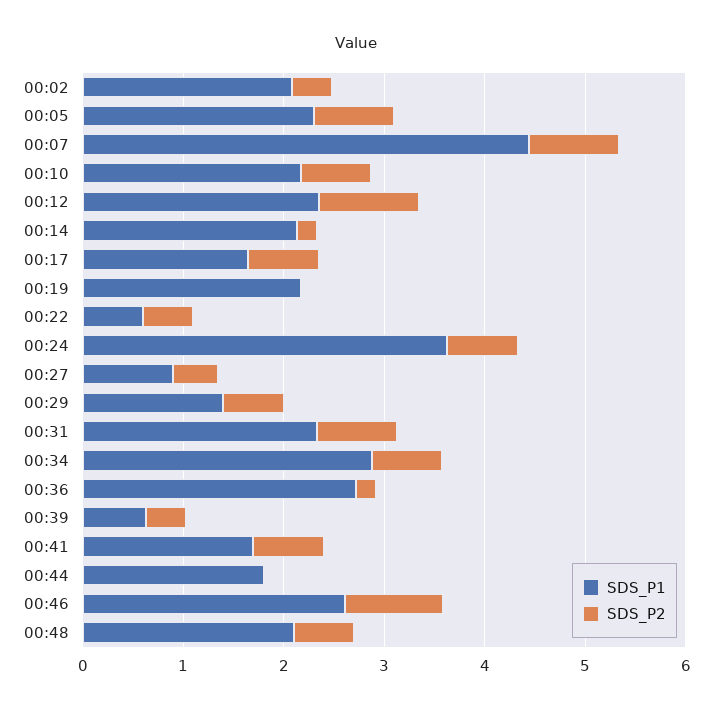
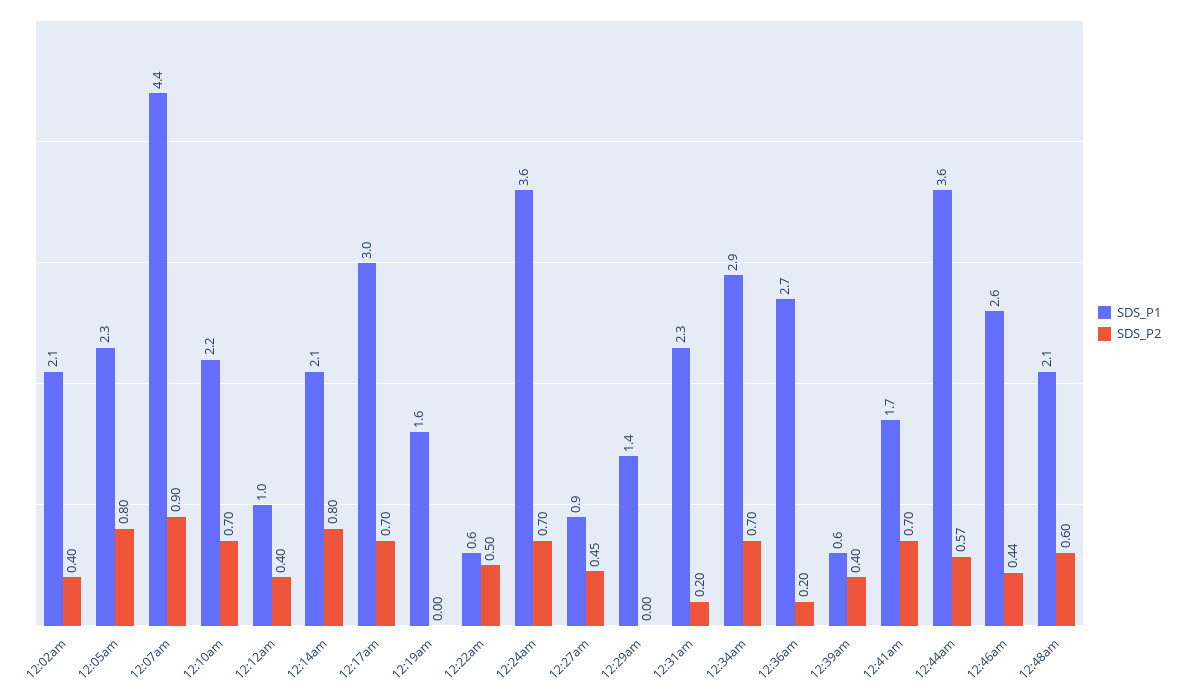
  {
    "SDS_P1": {
      "00:02": 2.1,
      "00:05": 2.3,
      "00:07": 4.4,
      "00:10": 2.2,
-     "00:12": 2.4,
+     "00:12": 1,
      "00:14": 2.1,
-     "00:17": 1.6,
+     "00:17": 3,
-     "00:19": 2.2,
+     "00:19": 1.6,
      "00:22": 0.6,
      "00:24": 3.6,
      "00:27": 0.9,
      "00:29": 1.4,
      "00:31": 2.3,
      "00:34": 2.9,
      "00:36": 2.7,
      "00:39": 0.6,
      "00:41": 1.7,
-     "00:44": 1.8,
+     "00:44": 3.6,
      "00:46": 2.6,
      "00:48": 2.1
    },
    "SDS_P2": {
      "00:02": 0.4,
      "00:05": 0.8,
      "00:07": 0.9,
      "00:10": 0.7,
-     "00:12": 1,
+     "00:12": 0.4,
-     "00:14": 0.2,
+     "00:14": 0.8,
      "00:17": 0.7,
      "00:19": 0,
      "00:22": 0.5,
      "00:24": 0.7,
      "00:27": 0.45,
-     "00:29": 0.6,
+     "00:29": 0,
-     "00:31": 0.8,
+     "00:31": 0.2,
      "00:34": 0.7,
      "00:36": 0.2,
      "00:39": 0.4,
      "00:41": 0.7,
-     "00:44": 0,
+     "00:44": 0.57,
-     "00:46": 1,
+     "00:46": 0.44,
      "00:48": 0.6
    }
  }

